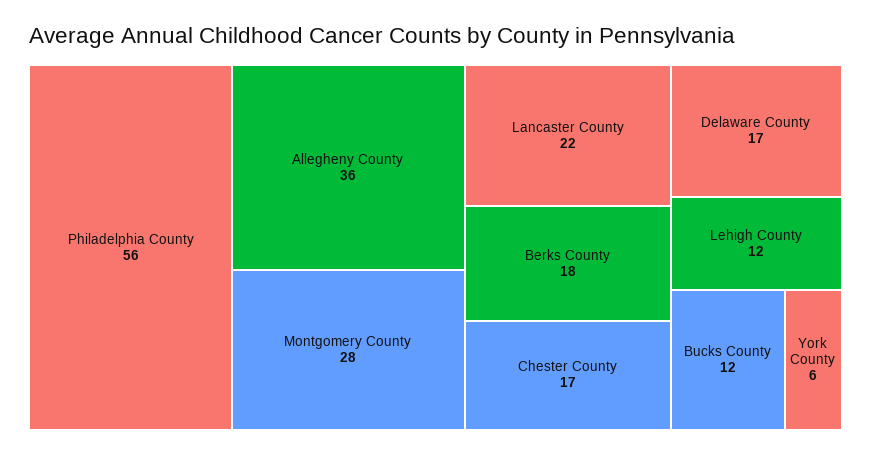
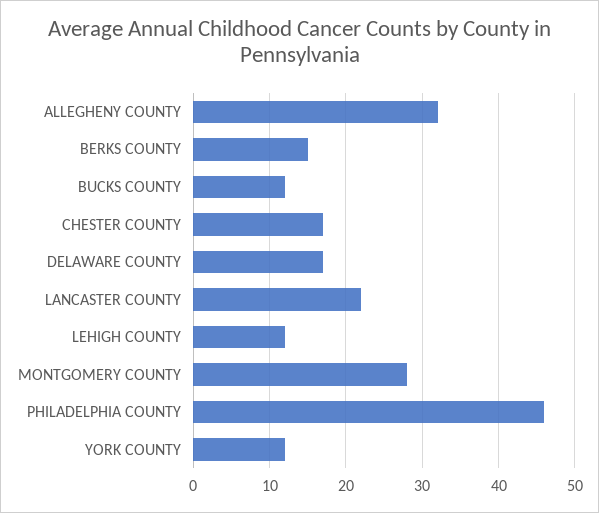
  {
-   "Philadelphia County": 56,
+   "Philadelphia County": 46,
-   "Allegheny County": 36,
+   "Allegheny County": 32,
    "Montgomery County": 28,
    "Lancaster County": 22,
-   "Berks County": 18,
+   "Berks County": 15,
    "Chester County": 17,
    "Delaware County": 17,
    "Lehigh County": 12,
    "Bucks County": 12,
-   "York County": 6
+   "York County": 12
  }

